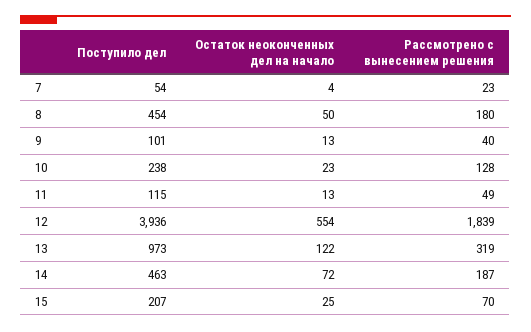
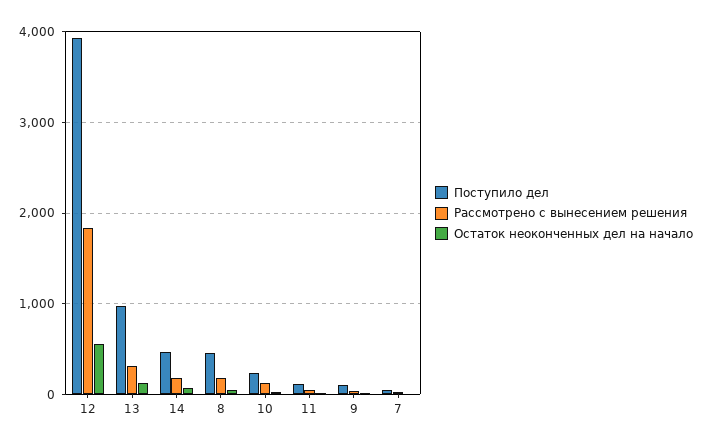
  {
    "Поступило дел": {
      "7": 54,
      "8": 454,
      "9": 101,
      "10": 238,
      "11": 115,
      "12": 3936,
      "13": 973,
-     "14": 463,
+     "14": 463
-     "15": 207
    },
    "Остаток неоконченных дел на начало": {
      "7": 4,
      "8": 50,
      "9": 13,
      "10": 23,
      "11": 13,
      "12": 554,
      "13": 122,
-     "14": 72,
+     "14": 72
-     "15": 25
    },
    "Рассмотрено с вынесением решения": {
      "7": 23,
      "8": 180,
      "9": 40,
      "10": 128,
      "11": 49,
      "12": 1839,
      "13": 319,
-     "14": 187,
+     "14": 187
-     "15": 70
    }
  }

